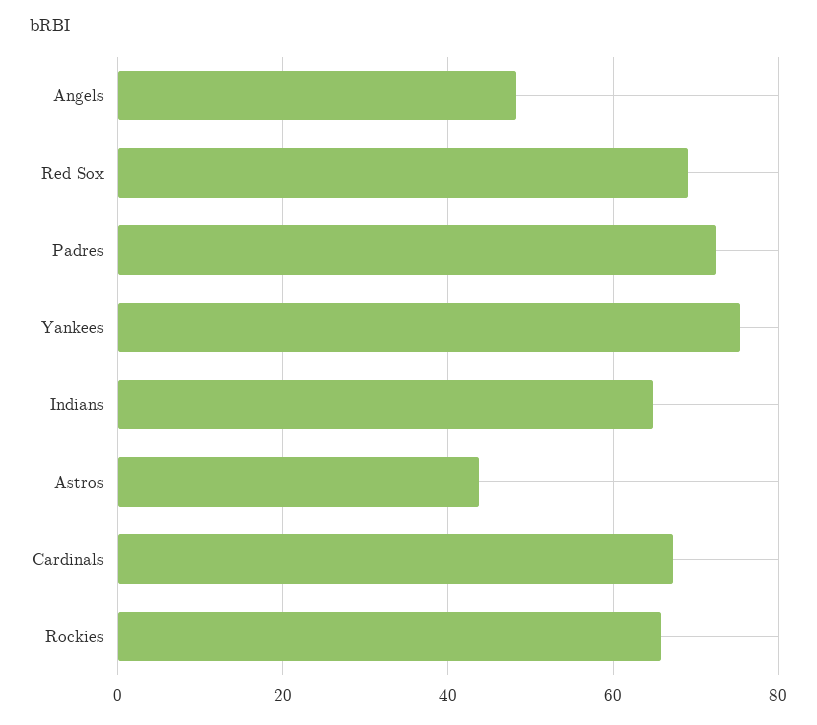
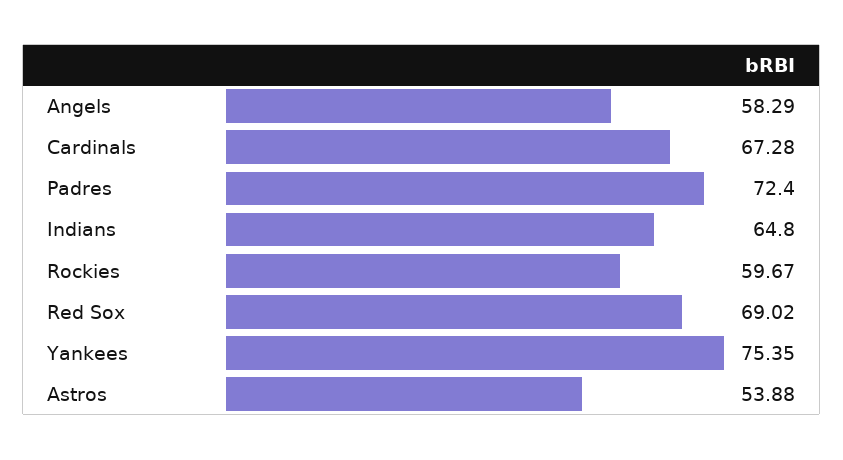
  {
-   "Angels": 48,
+   "Angels": 58.29,
    "Red Sox": 69.02,
    "Padres": 72.4,
    "Yankees": 75.35,
    "Indians": 64.8,
-   "Astros": 44,
+   "Astros": 53.88,
    "Cardinals": 67.28,
-   "Rockies": 66
+   "Rockies": 59.67
  }

